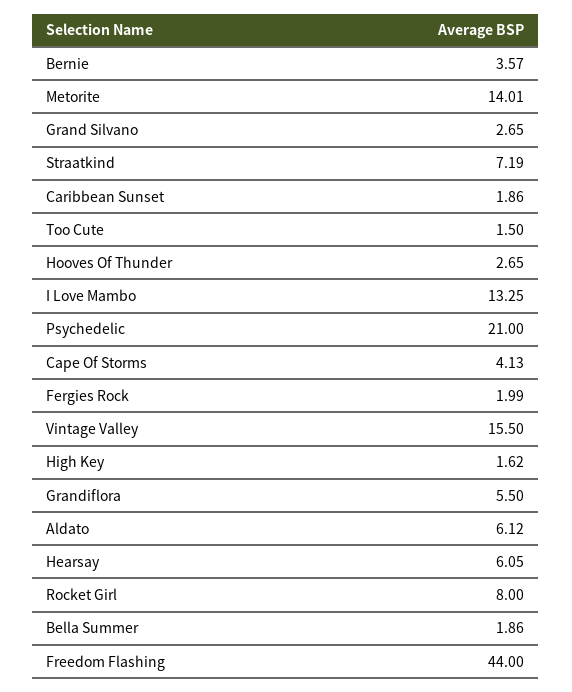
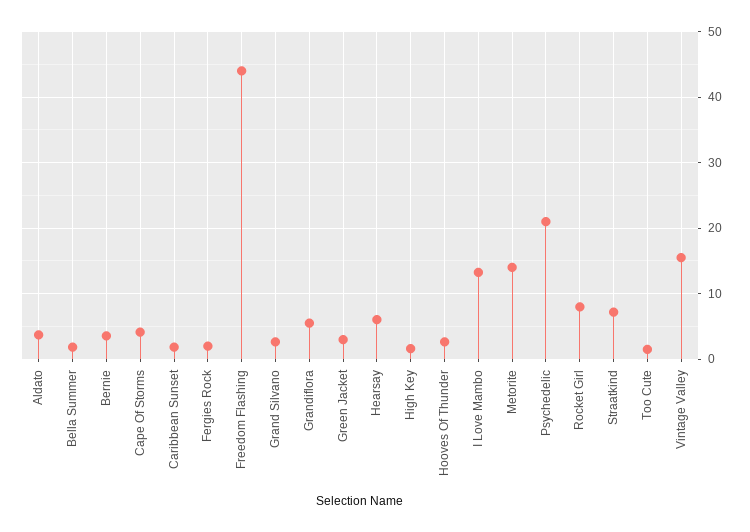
  {
    "Bernie": 3.57,
    "Metorite": 14.01,
    "Grand Silvano": 2.65,
    "Straatkind": 7.19,
    "Caribbean Sunset": 1.86,
    "Too Cute": 1.5,
    "Hooves Of Thunder": 2.65,
    "I Love Mambo": 13.25,
    "Psychedelic": 21,
    "Cape Of Storms": 4.13,
    "Fergies Rock": 1.99,
    "Vintage Valley": 15.5,
    "High Key": 1.62,
    "Grandiflora": 5.5,
-   "Aldato": 6.12,
+   "Aldato": 4,
    "Hearsay": 6.05,
    "Rocket Girl": 8,
    "Bella Summer": 1.86,
-   "Freedom Flashing": 44
+   "Freedom Flashing": 44,
+   "Green Jacket": 3
  }

